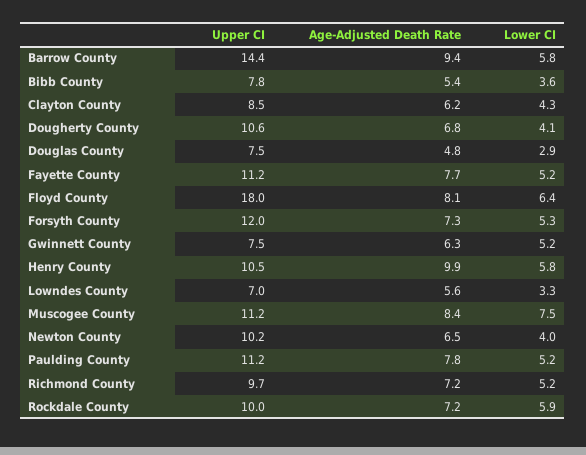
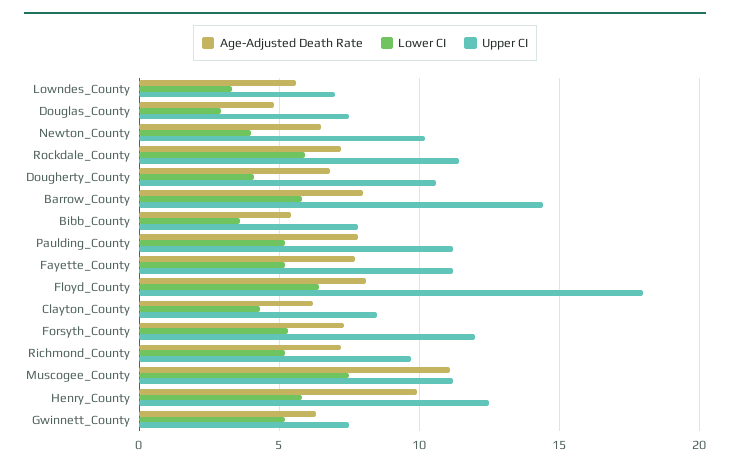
  {
    "Upper CI": {
      "Barrow County": 14.4,
      "Bibb County": 7.8,
      "Clayton County": 8.5,
      "Dougherty County": 10.6,
      "Douglas County": 7.5,
      "Fayette County": 11.2,
      "Floyd County": 18,
      "Forsyth County": 12,
      "Gwinnett County": 7.5,
-     "Henry County": 10.5,
+     "Henry County": 12.5,
      "Lowndes County": 7,
      "Muscogee County": 11.2,
      "Newton County": 10.2,
      "Paulding County": 11.2,
      "Richmond County": 9.7,
-     "Rockdale County": 10
+     "Rockdale County": 11.5
    },
    "Age-Adjusted Death Rate": {
-     "Barrow County": 9.4,
+     "Barrow County": 8,
      "Bibb County": 5.4,
      "Clayton County": 6.2,
      "Dougherty County": 6.8,
      "Douglas County": 4.8,
      "Fayette County": 7.7,
      "Floyd County": 8.1,
      "Forsyth County": 7.3,
      "Gwinnett County": 6.3,
      "Henry County": 9.9,
      "Lowndes County": 5.6,
-     "Muscogee County": 8.4,
+     "Muscogee County": 11,
      "Newton County": 6.5,
      "Paulding County": 7.8,
      "Richmond County": 7.2,
      "Rockdale County": 7.2
    },
    "Lower CI": {
      "Barrow County": 5.8,
      "Bibb County": 3.6,
      "Clayton County": 4.3,
      "Dougherty County": 4.1,
      "Douglas County": 2.9,
      "Fayette County": 5.2,
      "Floyd County": 6.4,
      "Forsyth County": 5.3,
      "Gwinnett County": 5.2,
      "Henry County": 5.8,
      "Lowndes County": 3.3,
      "Muscogee County": 7.5,
      "Newton County": 4,
      "Paulding County": 5.2,
      "Richmond County": 5.2,
      "Rockdale County": 5.9
    }
  }

